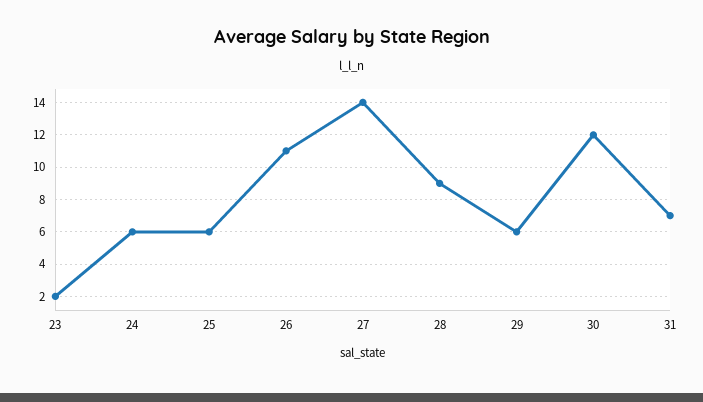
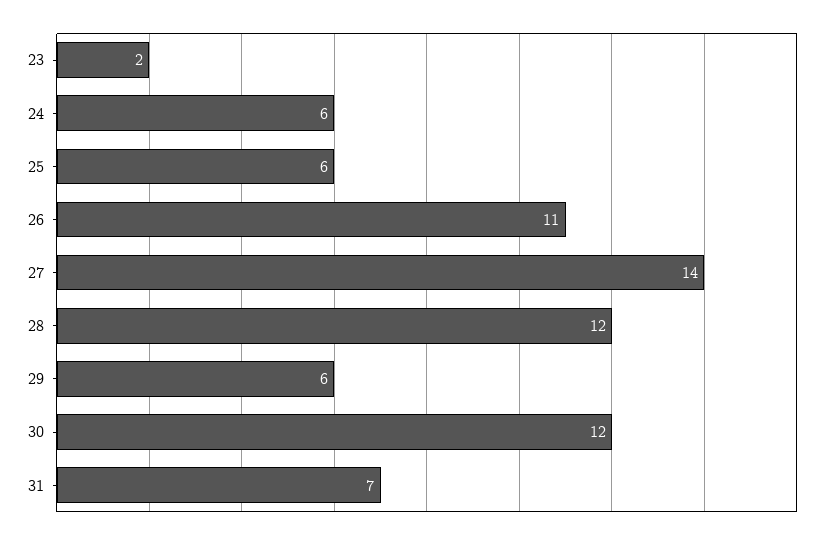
  {
    "23": 2,
    "24": 6,
    "25": 6,
    "26": 11,
    "27": 14,
-   "28": 9,
+   "28": 12,
    "29": 6,
    "30": 12,
    "31": 7
  }

